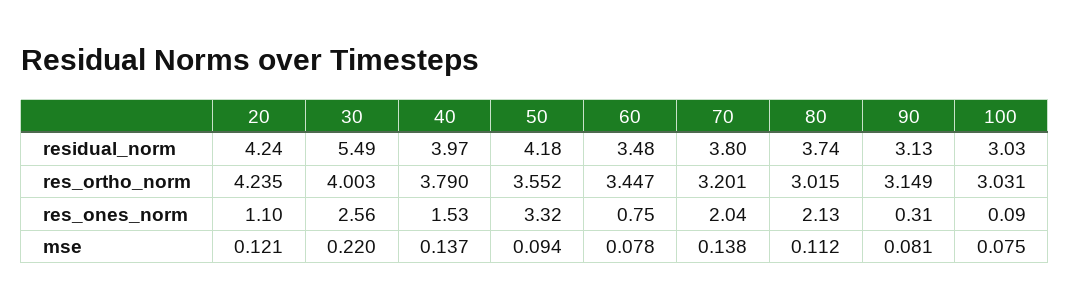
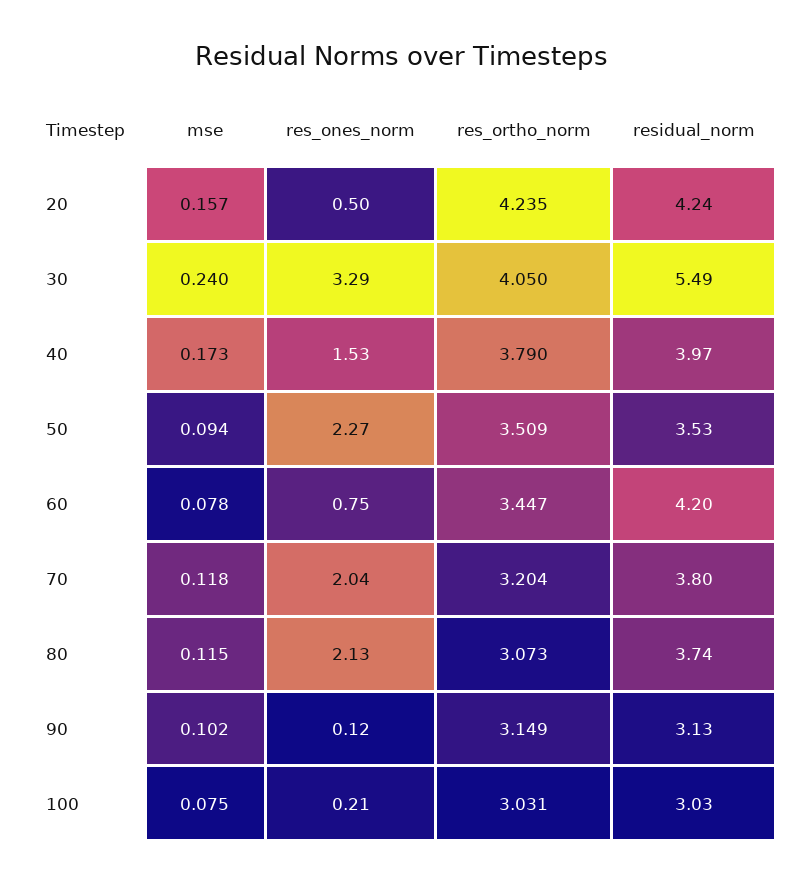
  {
    "20": {
      "residual_norm": 4.24,
      "res_ortho_norm": 4.235,
-     "res_ones_norm": 1.1,
+     "res_ones_norm": 0.5,
-     "mse": 0.121
+     "mse": 0.157
    },
    "30": {
      "residual_norm": 5.49,
-     "res_ortho_norm": 4.003,
+     "res_ortho_norm": 4.05,
-     "res_ones_norm": 2.56,
+     "res_ones_norm": 3.29,
-     "mse": 0.22
+     "mse": 0.24
    },
    "40": {
      "residual_norm": 3.97,
      "res_ortho_norm": 3.79,
      "res_ones_norm": 1.53,
-     "mse": 0.137
+     "mse": 0.173
    },
    "50": {
-     "residual_norm": 4.18,
+     "residual_norm": 3.53,
-     "res_ortho_norm": 3.552,
+     "res_ortho_norm": 3.509,
-     "res_ones_norm": 3.32,
+     "res_ones_norm": 2.27,
      "mse": 0.094
    },
    "60": {
-     "residual_norm": 3.48,
+     "residual_norm": 4.2,
      "res_ortho_norm": 3.447,
      "res_ones_norm": 0.75,
      "mse": 0.078
    },
    "70": {
      "residual_norm": 3.8,
-     "res_ortho_norm": 3.201,
+     "res_ortho_norm": 3.204,
      "res_ones_norm": 2.04,
-     "mse": 0.138
+     "mse": 0.118
    },
    "80": {
      "residual_norm": 3.74,
-     "res_ortho_norm": 3.015,
+     "res_ortho_norm": 3.073,
      "res_ones_norm": 2.13,
-     "mse": 0.112
+     "mse": 0.115
    },
    "90": {
      "residual_norm": 3.13,
      "res_ortho_norm": 3.149,
-     "res_ones_norm": 0.31,
+     "res_ones_norm": 0.12,
-     "mse": 0.081
+     "mse": 0.102
    },
    "100": {
      "residual_norm": 3.03,
      "res_ortho_norm": 3.031,
-     "res_ones_norm": 0.09,
+     "res_ones_norm": 0.21,
      "mse": 0.075
    }
  }

